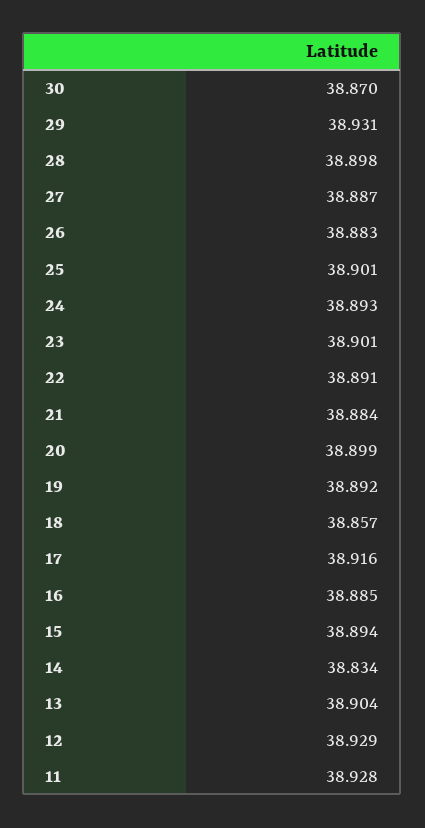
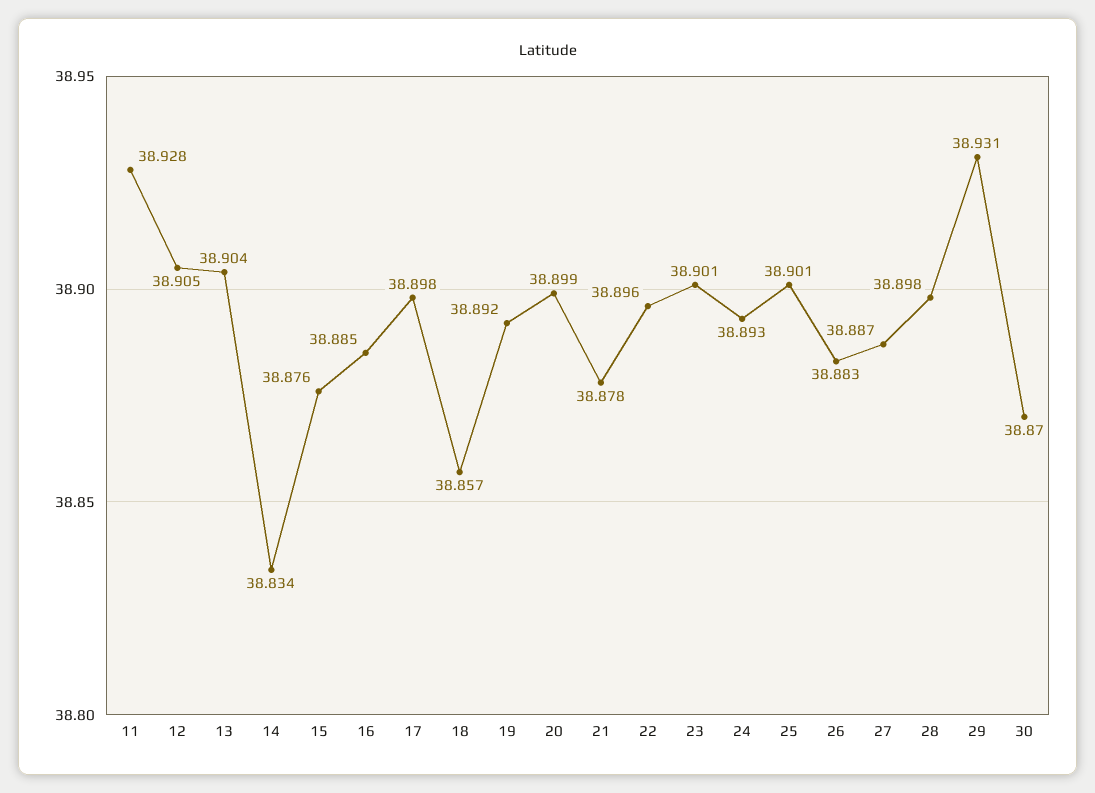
  {
    "30": 38.87,
    "29": 38.931,
    "28": 38.898,
    "27": 38.887,
    "26": 38.883,
    "25": 38.901,
    "24": 38.893,
    "23": 38.901,
-   "22": 38.891,
+   "22": 38.896,
-   "21": 38.884,
+   "21": 38.878,
    "20": 38.899,
    "19": 38.892,
    "18": 38.857,
-   "17": 38.916,
+   "17": 38.898,
    "16": 38.885,
-   "15": 38.894,
+   "15": 38.876,
    "14": 38.834,
    "13": 38.904,
-   "12": 38.929,
+   "12": 38.905,
    "11": 38.928
  }

